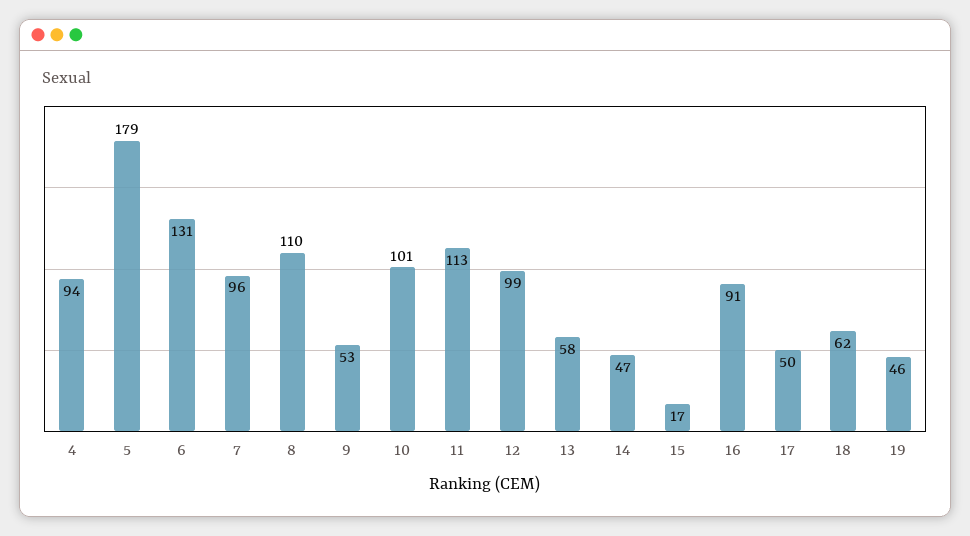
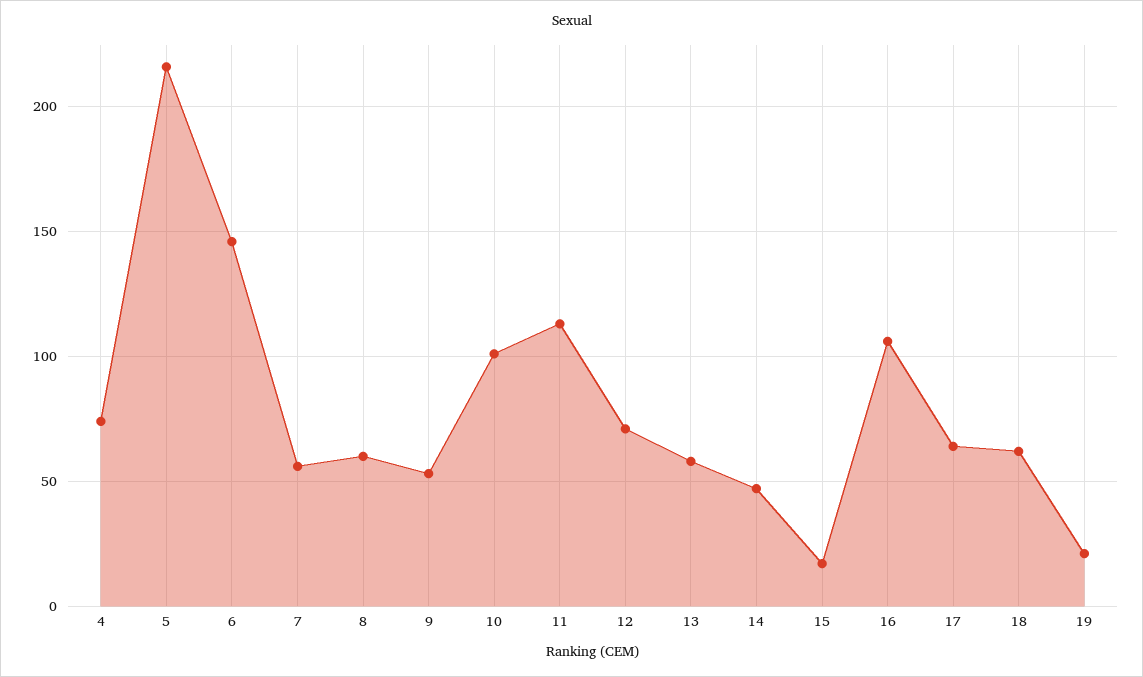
  {
-   "4": 94,
+   "4": 75,
-   "5": 179,
+   "5": 215,
-   "6": 131,
+   "6": 145,
-   "7": 96,
+   "7": 55,
-   "8": 110,
+   "8": 60,
    "9": 53,
    "10": 101,
    "11": 113,
-   "12": 99,
+   "12": 70,
    "13": 58,
    "14": 47,
    "15": 17,
-   "16": 91,
+   "16": 105,
-   "17": 50,
+   "17": 65,
    "18": 62,
-   "19": 46
+   "19": 20
  }

